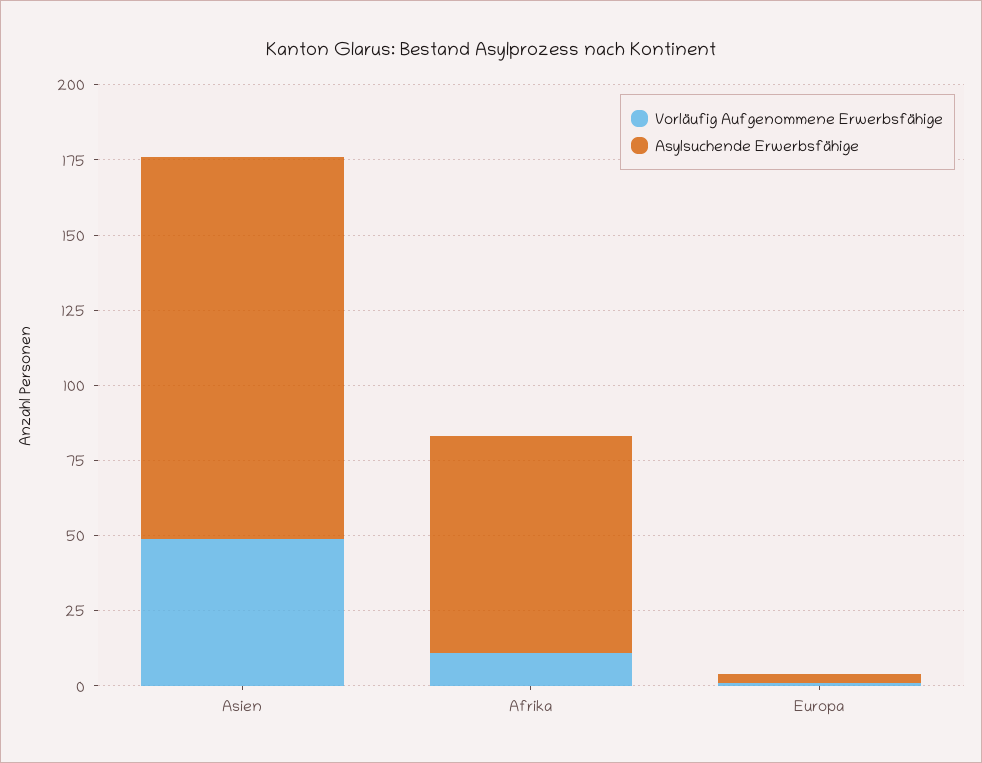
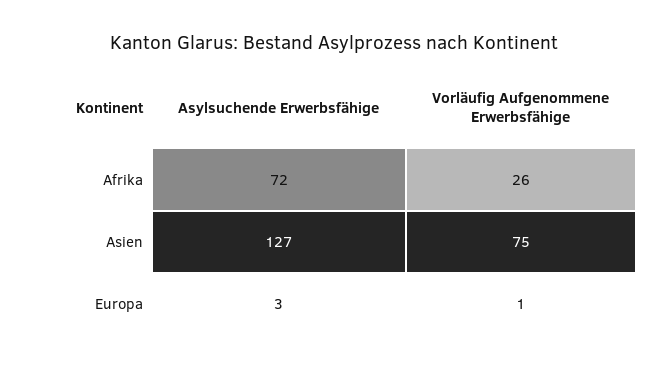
  {
    "Vorläufig Aufgenommene Erwerbsfähige": {
-     "Asien": 50,
+     "Asien": 75,
-     "Afrika": 10,
+     "Afrika": 26,
      "Europa": 1
    },
    "Asylsuchende Erwerbsfähige": {
      "Asien": 127,
      "Afrika": 72,
      "Europa": 3
    }
  }

